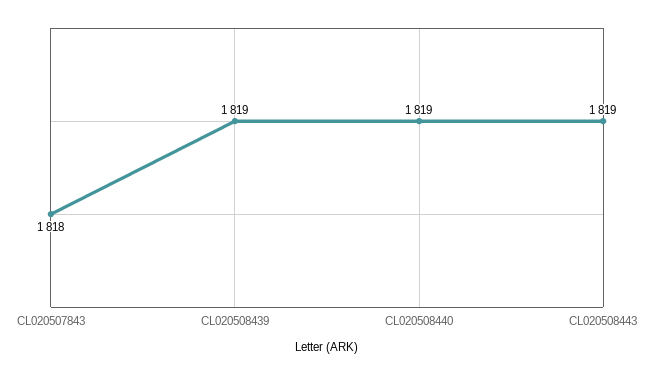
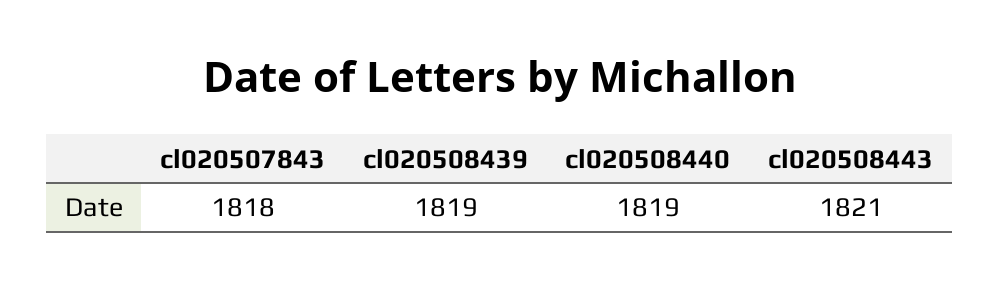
  {
    "CL020507843": 1818,
    "CL020508439": 1819,
    "CL020508440": 1819,
-   "CL020508443": 1819
+   "CL020508443": 1821
  }

